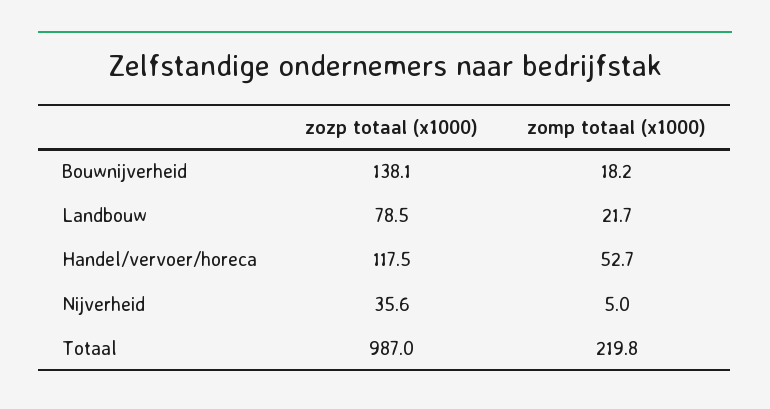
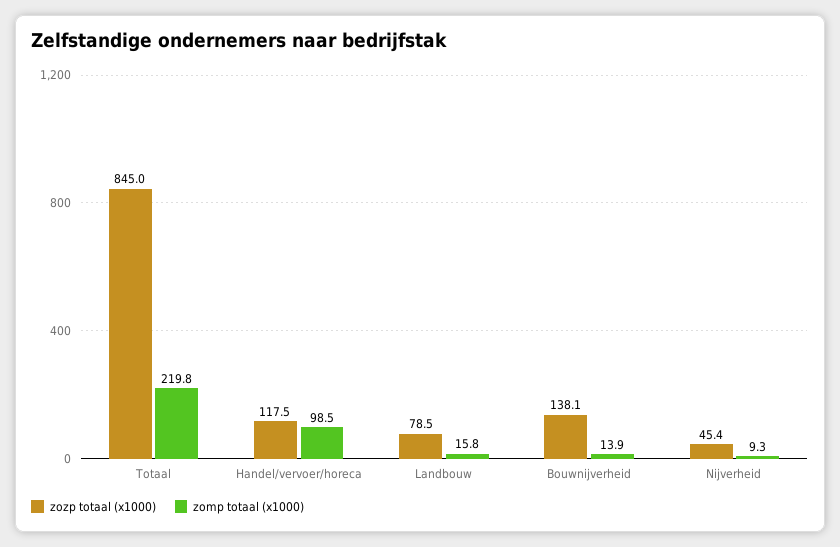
  {
    "zozp totaal (x1000)": {
      "Bouwnijverheid": 138.1,
      "Landbouw": 78.5,
      "Handel/vervoer/horeca": 117.5,
-     "Nijverheid": 35.6,
+     "Nijverheid": 45.4,
-     "Totaal": 987
+     "Totaal": 845
    },
    "zomp totaal (x1000)": {
-     "Bouwnijverheid": 18.2,
+     "Bouwnijverheid": 13.9,
-     "Landbouw": 21.7,
+     "Landbouw": 15.8,
-     "Handel/vervoer/horeca": 52.7,
+     "Handel/vervoer/horeca": 98.5,
-     "Nijverheid": 5,
+     "Nijverheid": 9.3,
      "Totaal": 219.8
    }
  }

